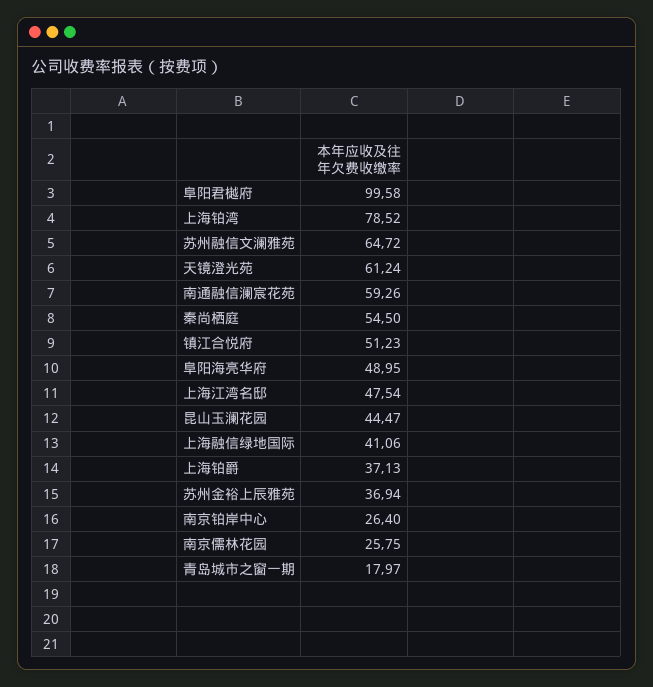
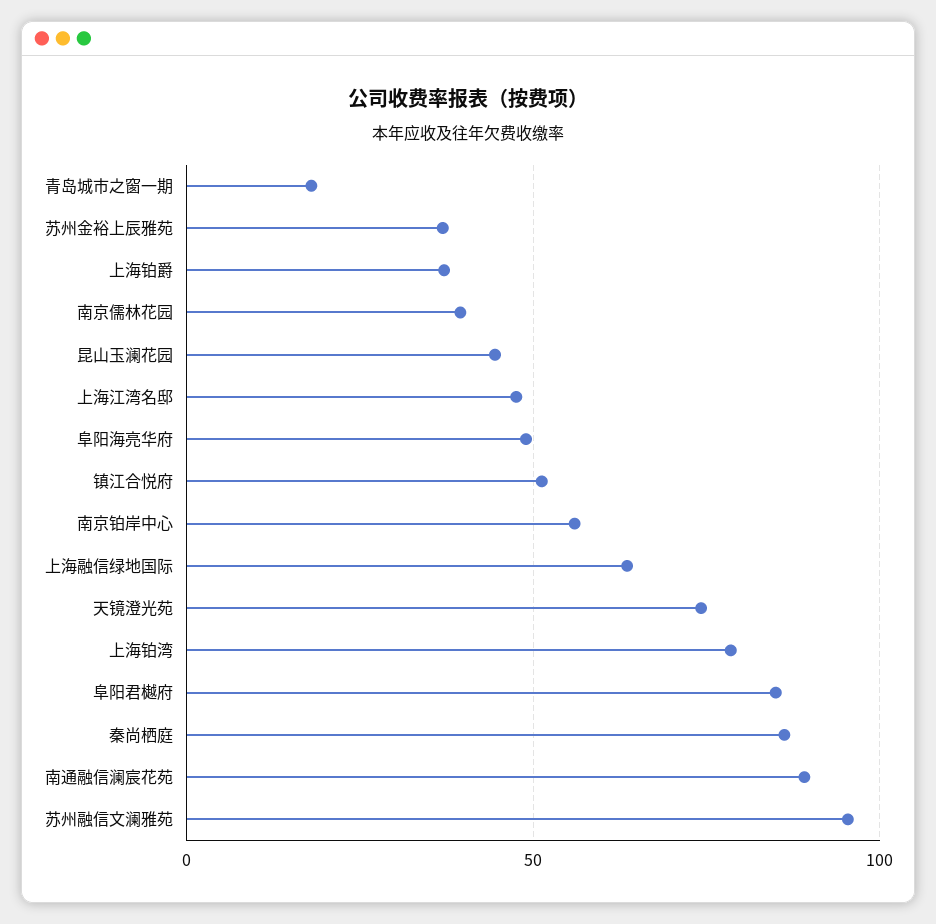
  {
-   "阜阳君樾府": 99.58,
+   "阜阳君樾府": 85,
    "上海铂湾": 78.52,
-   "苏州融信文澜雅苑": 64.72,
+   "苏州融信文澜雅苑": 95,
-   "天镜澄光苑": 61.24,
+   "天镜澄光苑": 75,
-   "南通融信澜宸花苑": 59.26,
+   "南通融信澜宸花苑": 90,
-   "秦尚栖庭": 54.5,
+   "秦尚栖庭": 85,
    "镇江合悦府": 51.23,
    "阜阳海亮华府": 48.95,
    "上海江湾名邸": 47.54,
    "昆山玉澜花园": 44.47,
-   "上海融信绿地国际": 41.06,
+   "上海融信绿地国际": 65,
    "上海铂爵": 37.13,
    "苏州金裕上辰雅苑": 36.94,
-   "南京铂岸中心": 26.4,
+   "南京铂岸中心": 55,
-   "南京儒林花园": 25.75,
+   "南京儒林花园": 40,
    "青岛城市之窗一期": 17.97
  }

